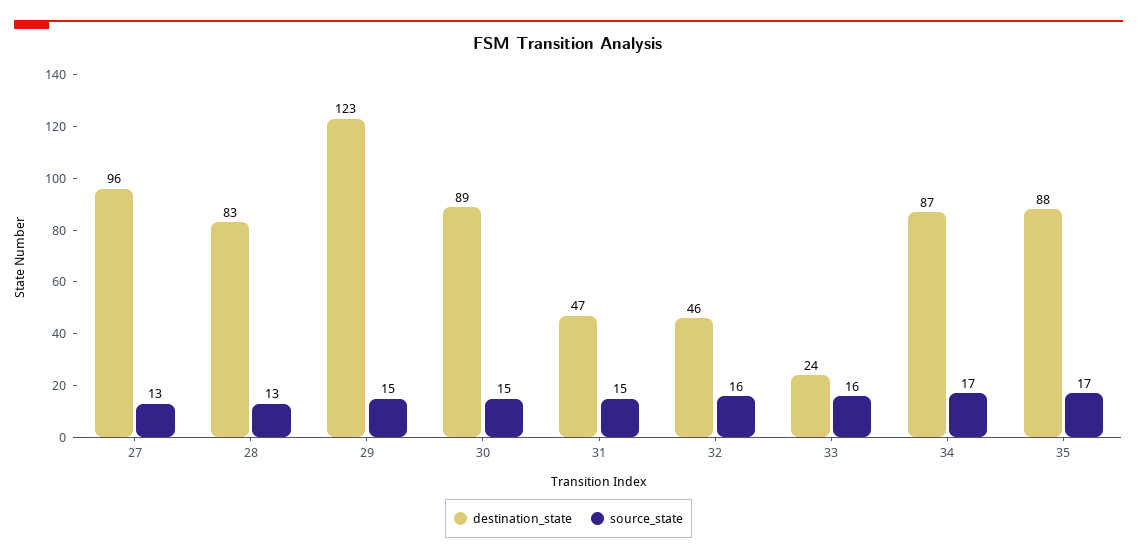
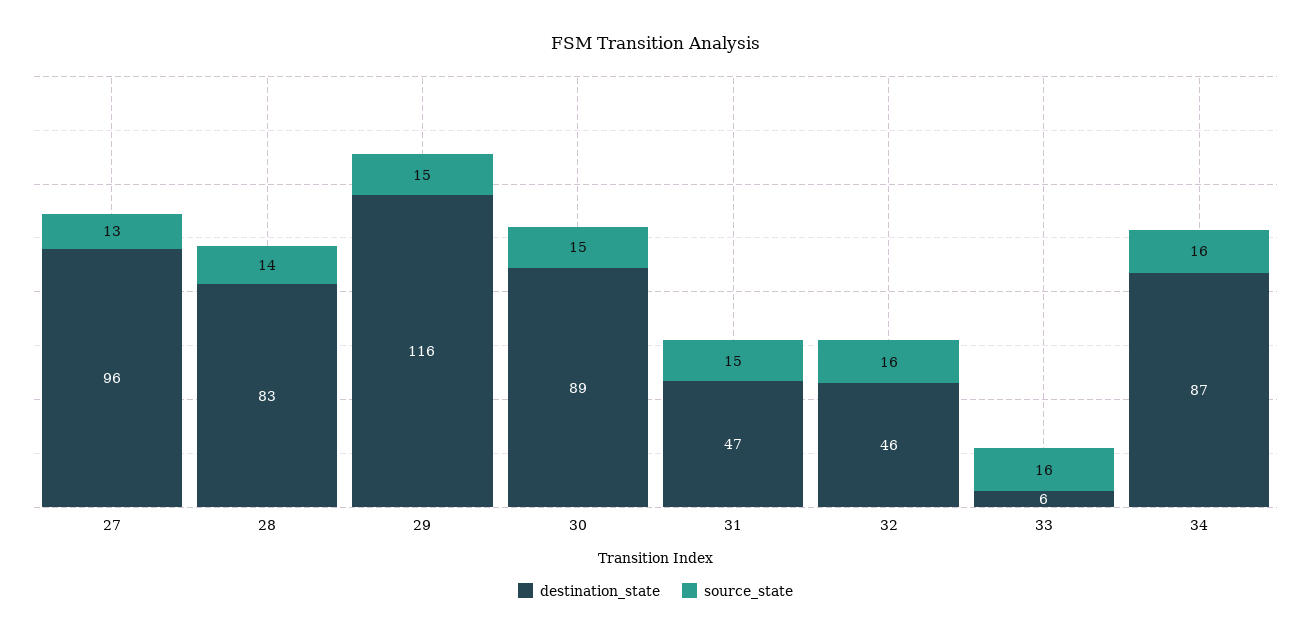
  {
    "destination_state": {
      "27": 96,
      "28": 83,
-     "29": 123,
+     "29": 116,
      "30": 89,
      "31": 47,
      "32": 46,
-     "33": 24,
+     "33": 6,
-     "34": 87,
+     "34": 87
-     "35": 88
    },
    "source_state": {
      "27": 13,
-     "28": 13,
+     "28": 14,
      "29": 15,
      "30": 15,
      "31": 15,
      "32": 16,
      "33": 16,
-     "34": 17,
+     "34": 16
-     "35": 17
    }
  }

